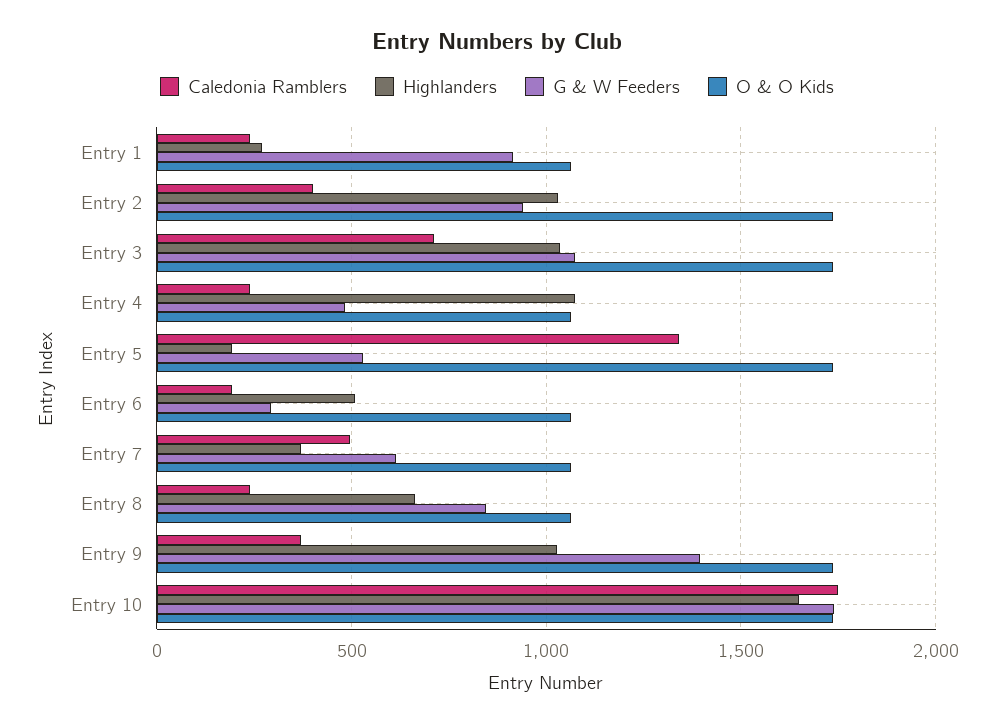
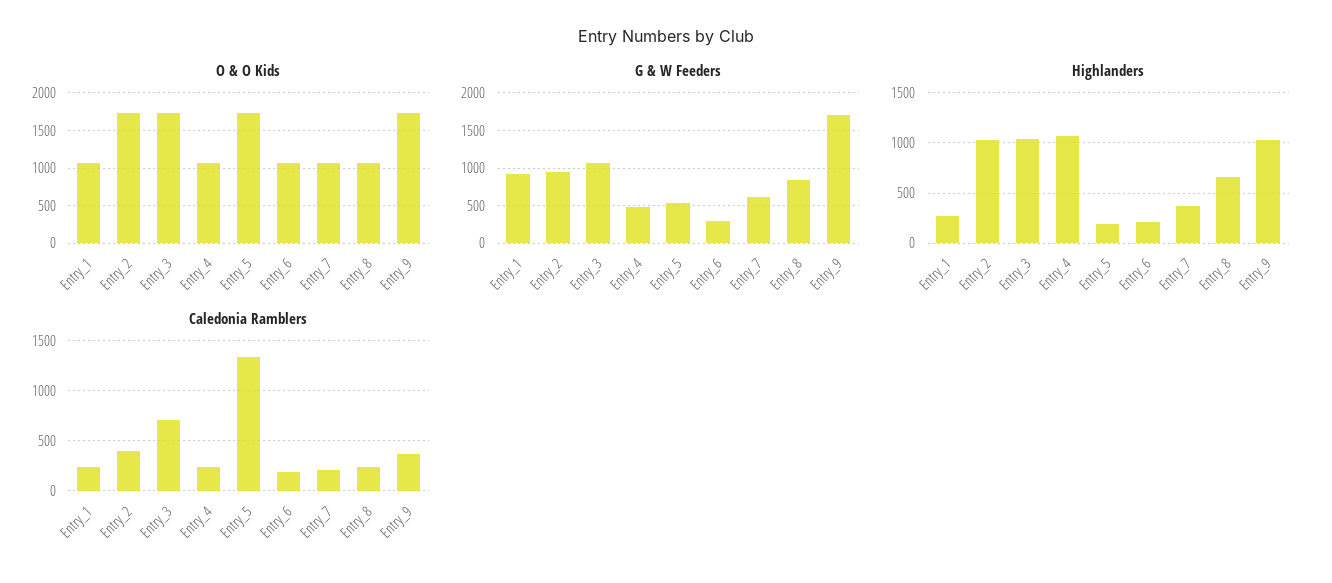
  {
    "Caledonia Ramblers": {
      "Entry 1": 250,
      "Entry 2": 400,
      "Entry 3": 700,
      "Entry 4": 250,
      "Entry 5": 1350,
      "Entry 6": 200,
-     "Entry 7": 500,
+     "Entry 7": 200,
      "Entry 8": 250,
-     "Entry 9": 350,
+     "Entry 9": 350
-     "Entry 10": 1750
    },
    "Highlanders": {
      "Entry 1": 250,
      "Entry 2": 1050,
      "Entry 3": 1050,
      "Entry 4": 1050,
      "Entry 5": 200,
-     "Entry 6": 500,
+     "Entry 6": 200,
      "Entry 7": 350,
      "Entry 8": 650,
-     "Entry 9": 1050,
+     "Entry 9": 1050
-     "Entry 10": 1650
    },
    "G & W Feeders": {
      "Entry 1": 900,
      "Entry 2": 950,
      "Entry 3": 1050,
      "Entry 4": 500,
      "Entry 5": 550,
      "Entry 6": 300,
      "Entry 7": 600,
      "Entry 8": 850,
-     "Entry 9": 1400,
+     "Entry 9": 1700
-     "Entry 10": 1750
    },
    "O & O Kids": {
      "Entry 1": 1050,
      "Entry 2": 1750,
      "Entry 3": 1750,
      "Entry 4": 1050,
      "Entry 5": 1750,
      "Entry 6": 1050,
      "Entry 7": 1050,
      "Entry 8": 1050,
-     "Entry 9": 1750,
+     "Entry 9": 1750
-     "Entry 10": 1750
    }
  }

